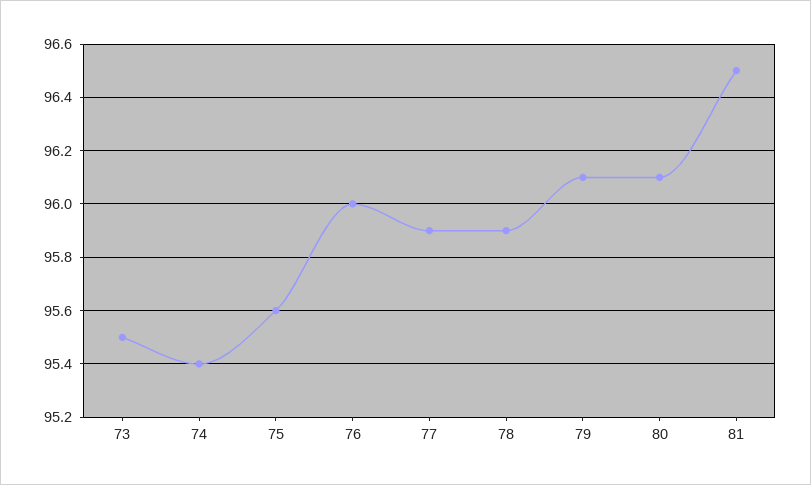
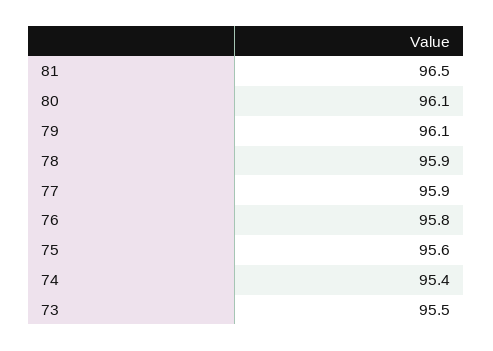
  {
    "73": 95.5,
    "74": 95.4,
    "75": 95.6,
-   "76": 96,
+   "76": 95.8,
    "77": 95.9,
    "78": 95.9,
    "79": 96.1,
    "80": 96.1,
    "81": 96.5
  }

